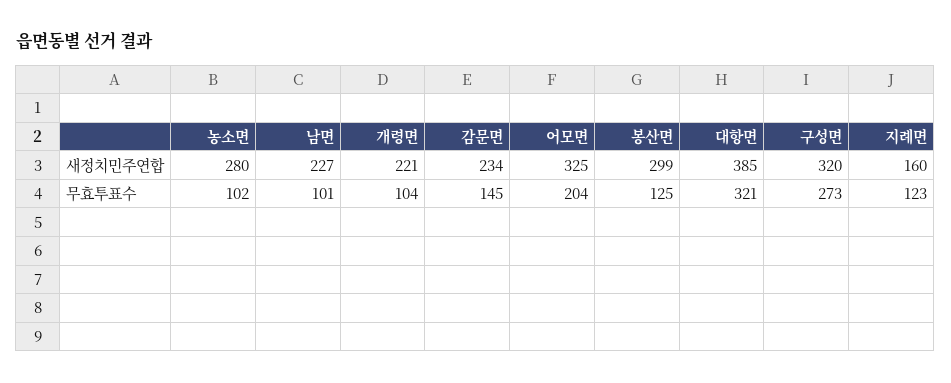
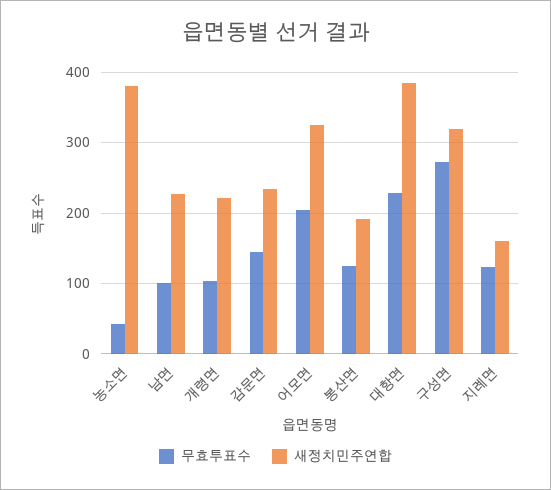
  {
    "새정치민주연합": {
-     "농소면": 280,
+     "농소면": 380,
      "남면": 227,
      "개령면": 221,
      "감문면": 234,
      "어모면": 325,
-     "봉산면": 299,
+     "봉산면": 190,
      "대항면": 385,
      "구성면": 320,
      "지례면": 160
    },
    "무효투표수": {
-     "농소면": 102,
+     "농소면": 40,
      "남면": 101,
      "개령면": 104,
      "감문면": 145,
      "어모면": 204,
      "봉산면": 125,
-     "대항면": 321,
+     "대항면": 230,
      "구성면": 273,
      "지례면": 123
    }
  }

